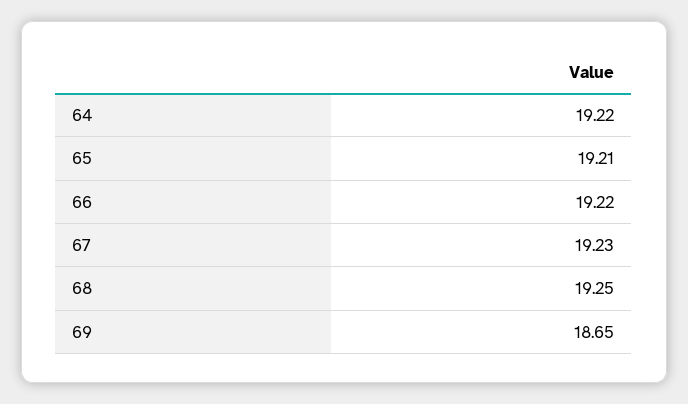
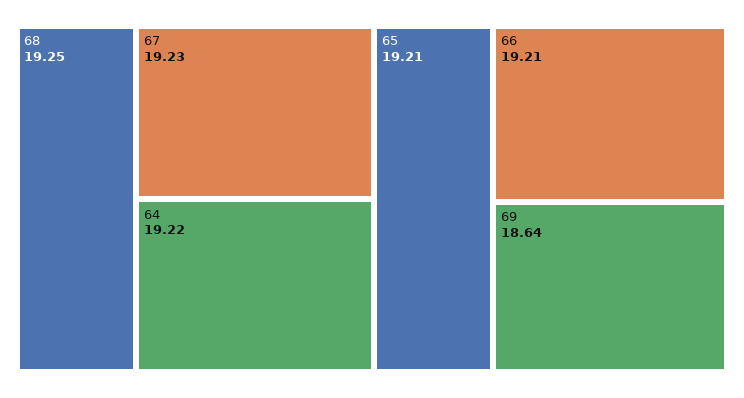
  {
    "64": 19.22,
    "65": 19.21,
-   "66": 19.22,
+   "66": 19.21,
    "67": 19.23,
    "68": 19.25,
-   "69": 18.65
+   "69": 18.64
  }

